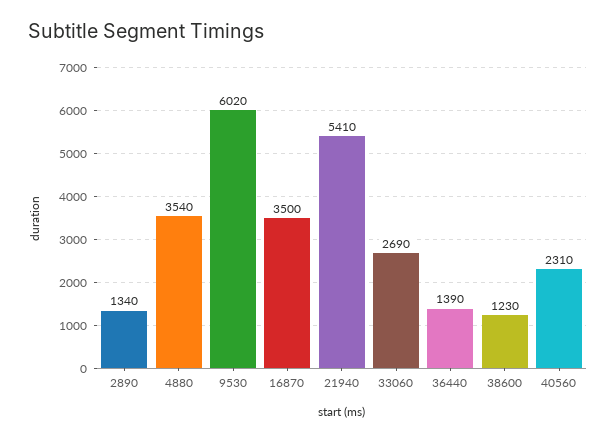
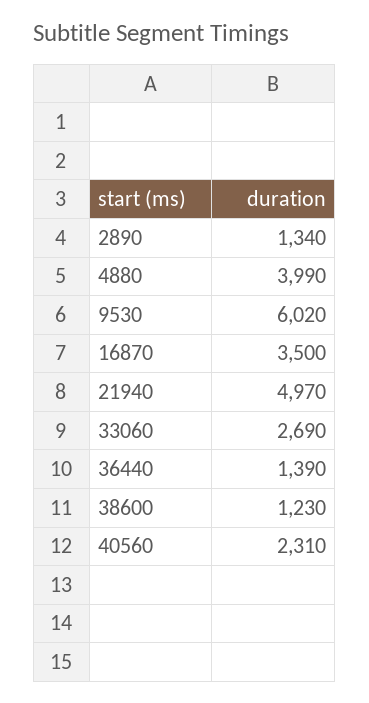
  {
    "2890": 1340,
-   "4880": 3540,
+   "4880": 3990,
    "9530": 6020,
    "16870": 3500,
-   "21940": 5410,
+   "21940": 4970,
    "33060": 2690,
    "36440": 1390,
    "38600": 1230,
    "40560": 2310
  }

